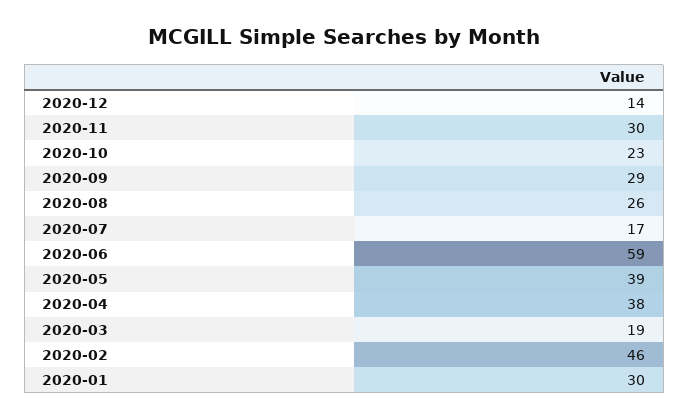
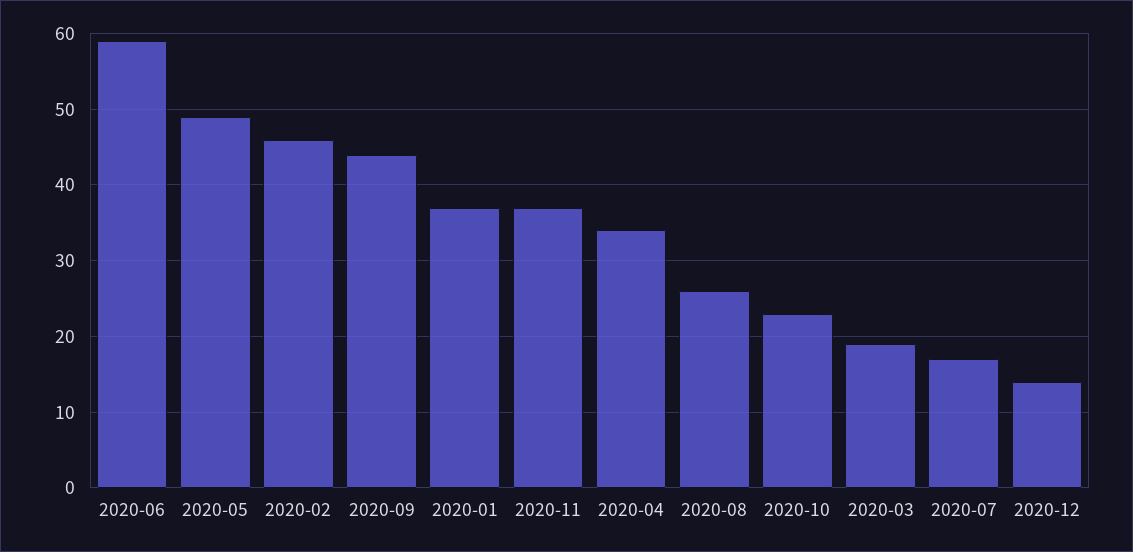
  {
    "2020-12": 14,
-   "2020-11": 30,
+   "2020-11": 37,
    "2020-10": 23,
-   "2020-09": 29,
+   "2020-09": 44,
    "2020-08": 26,
    "2020-07": 17,
    "2020-06": 59,
-   "2020-05": 39,
+   "2020-05": 49,
-   "2020-04": 38,
+   "2020-04": 34,
    "2020-03": 19,
    "2020-02": 46,
-   "2020-01": 30
+   "2020-01": 37
  }

